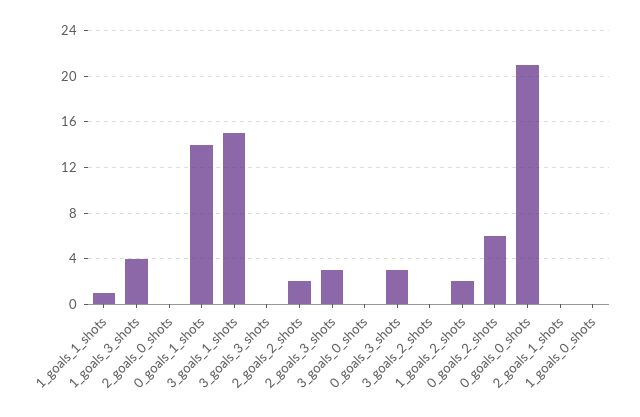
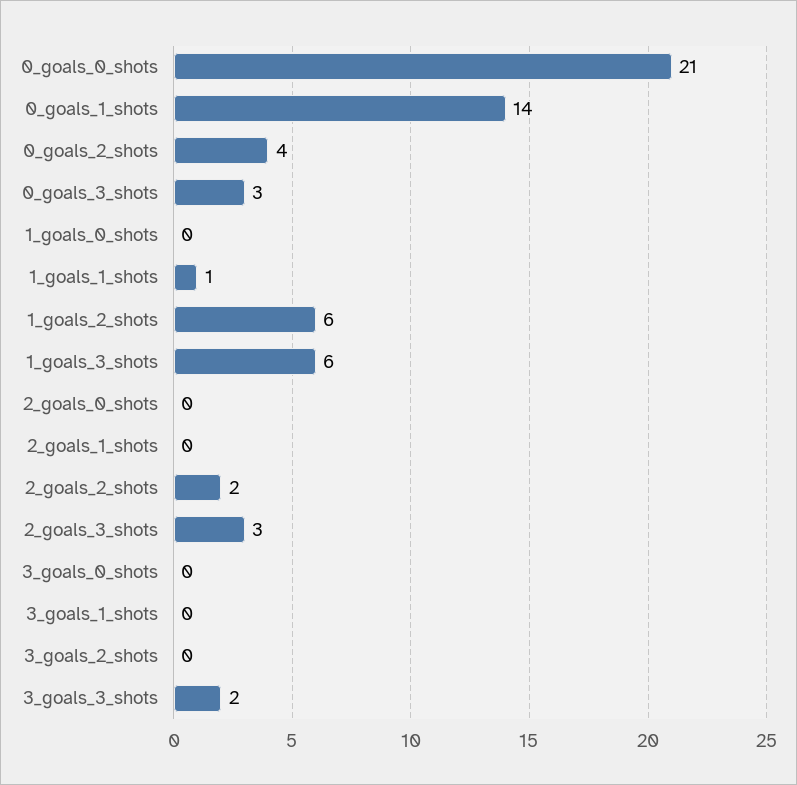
  {
    "1_goals_1_shots": 1,
-   "1_goals_3_shots": 4,
+   "1_goals_3_shots": 6,
    "2_goals_0_shots": 0,
    "0_goals_1_shots": 14,
-   "3_goals_1_shots": 15,
+   "3_goals_1_shots": 0,
-   "3_goals_3_shots": 0,
+   "3_goals_3_shots": 2,
    "2_goals_2_shots": 2,
    "2_goals_3_shots": 3,
    "3_goals_0_shots": 0,
    "0_goals_3_shots": 3,
    "3_goals_2_shots": 0,
-   "1_goals_2_shots": 2,
+   "1_goals_2_shots": 6,
-   "0_goals_2_shots": 6,
+   "0_goals_2_shots": 4,
    "0_goals_0_shots": 21,
    "2_goals_1_shots": 0,
    "1_goals_0_shots": 0
  }

